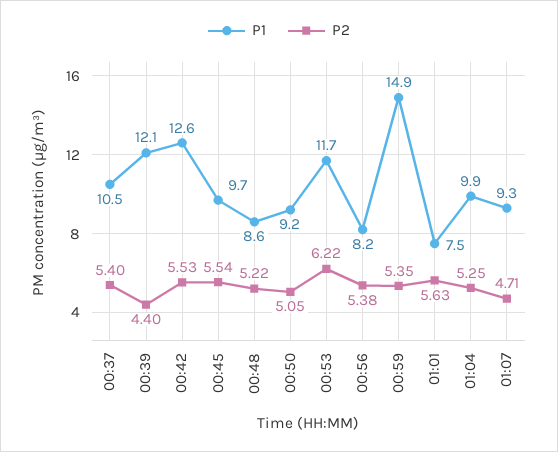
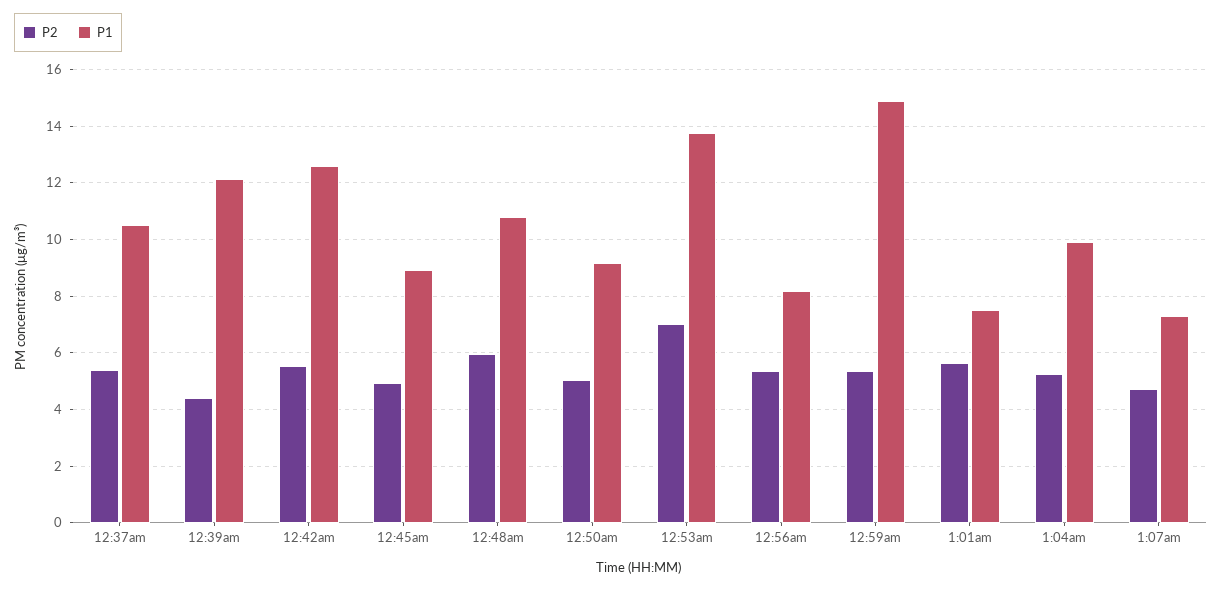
  {
    "P1": {
      "00:37": 10.5,
      "00:39": 12.1,
      "00:42": 12.6,
-     "00:45": 9.7,
+     "00:45": 9,
-     "00:48": 8.6,
+     "00:48": 10.75,
      "00:50": 9.2,
-     "00:53": 11.7,
+     "00:53": 13.75,
      "00:56": 8.2,
      "00:59": 14.9,
      "01:01": 7.5,
      "01:04": 9.9,
-     "01:07": 9.3
+     "01:07": 7.25
    },
    "P2": {
      "00:37": 5.4,
      "00:39": 4.4,
      "00:42": 5.53,
-     "00:45": 5.54,
+     "00:45": 5,
-     "00:48": 5.22,
+     "00:48": 6,
      "00:50": 5.05,
-     "00:53": 6.22,
+     "00:53": 7,
      "00:56": 5.38,
      "00:59": 5.35,
      "01:01": 5.63,
      "01:04": 5.25,
      "01:07": 4.71
    }
  }

